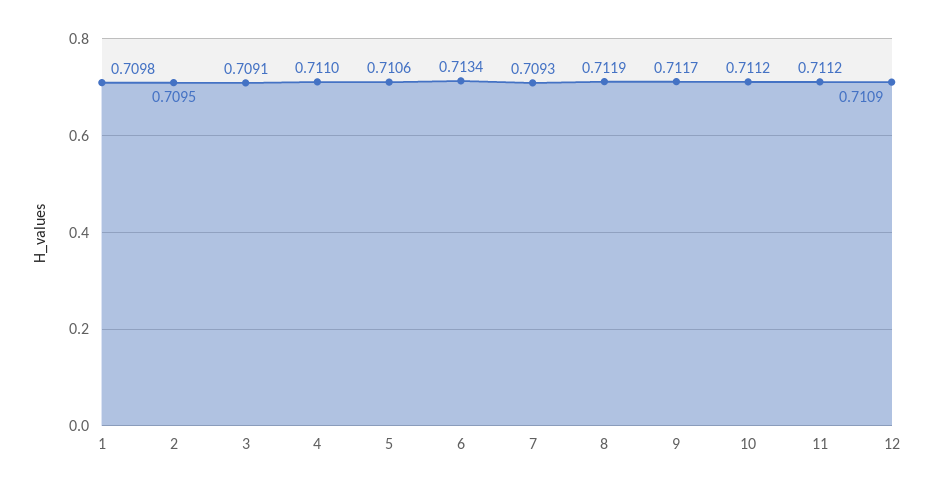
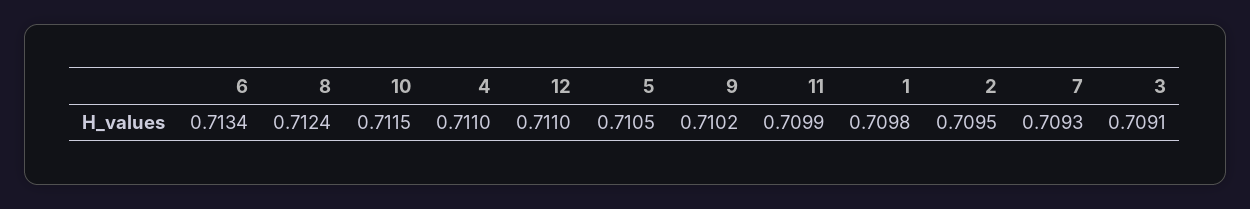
  {
    "1": 0.7098,
    "2": 0.7095,
    "3": 0.7091,
    "4": 0.711,
-   "5": 0.7106,
+   "5": 0.7105,
    "6": 0.7134,
    "7": 0.7093,
-   "8": 0.7119,
+   "8": 0.7124,
-   "9": 0.7117,
+   "9": 0.7102,
-   "10": 0.7112,
+   "10": 0.7115,
-   "11": 0.7112,
+   "11": 0.7099,
-   "12": 0.7109
+   "12": 0.711
  }

